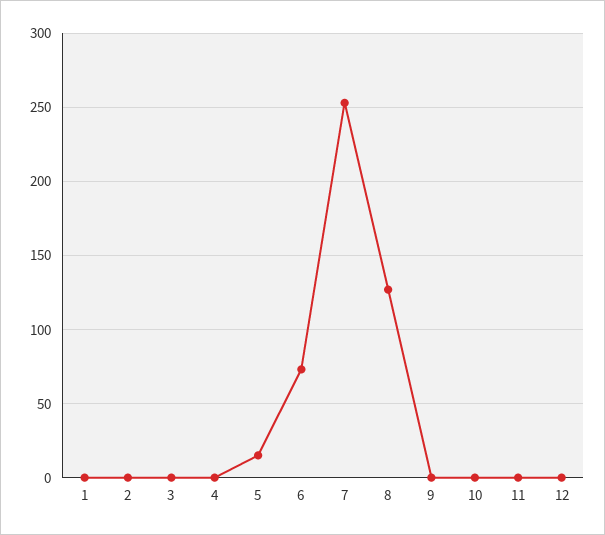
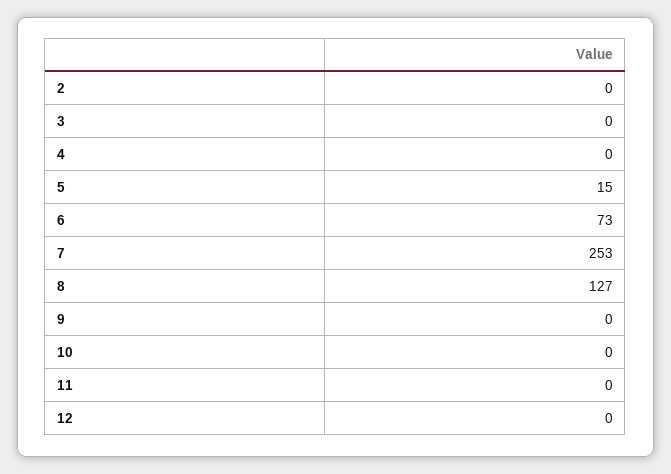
  {
-   "1": 0,
    "2": 0,
    "3": 0,
    "4": 0,
    "5": 15,
    "6": 73,
    "7": 253,
    "8": 127,
    "9": 0,
    "10": 0,
    "11": 0,
    "12": 0
  }

